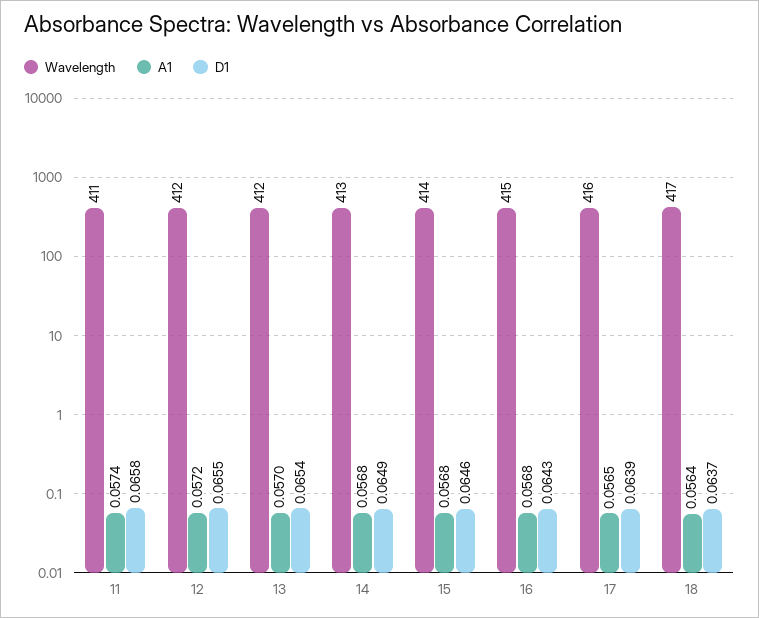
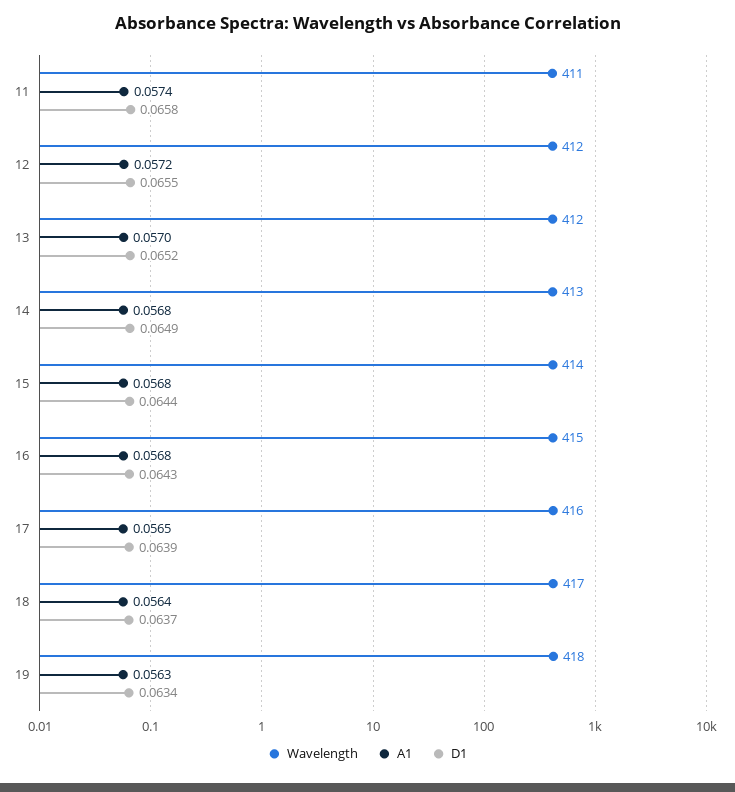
  {
    "Wavelength": {
      "11": 411,
      "12": 412,
      "13": 412,
      "14": 413,
      "15": 414,
      "16": 415,
      "17": 416,
-     "18": 417
+     "18": 417,
+     "19": 418
    },
    "A1": {
      "11": 0.0574,
      "12": 0.0572,
      "13": 0.057,
      "14": 0.0568,
      "15": 0.0568,
      "16": 0.0568,
      "17": 0.0565,
-     "18": 0.0564
+     "18": 0.0564,
+     "19": 0.0563
    },
    "D1": {
      "11": 0.0658,
      "12": 0.0655,
-     "13": 0.0654,
+     "13": 0.0652,
      "14": 0.0649,
-     "15": 0.0646,
+     "15": 0.0644,
      "16": 0.0643,
      "17": 0.0639,
-     "18": 0.0637
+     "18": 0.0637,
+     "19": 0.0634
    }
  }

